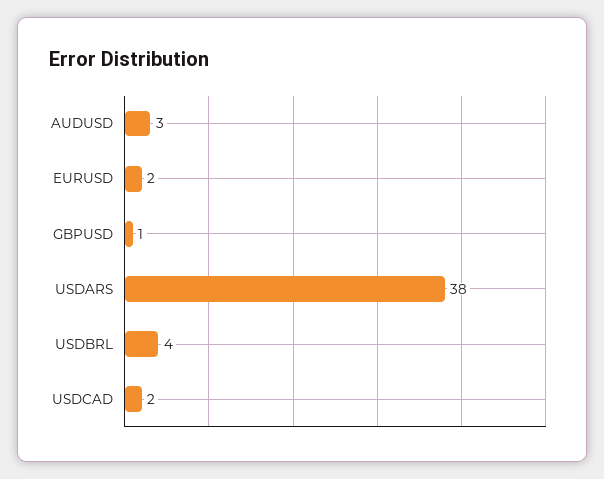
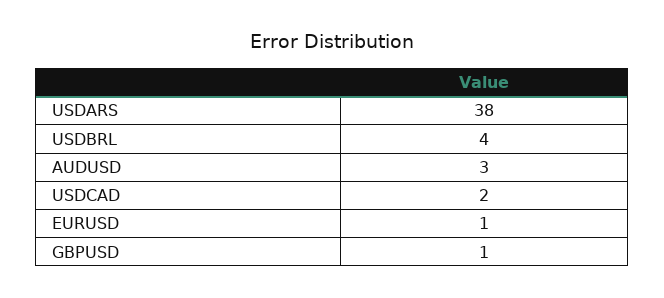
  {
    "AUDUSD": 3,
-   "EURUSD": 2,
+   "EURUSD": 1,
    "GBPUSD": 1,
    "USDARS": 38,
    "USDBRL": 4,
    "USDCAD": 2
  }

